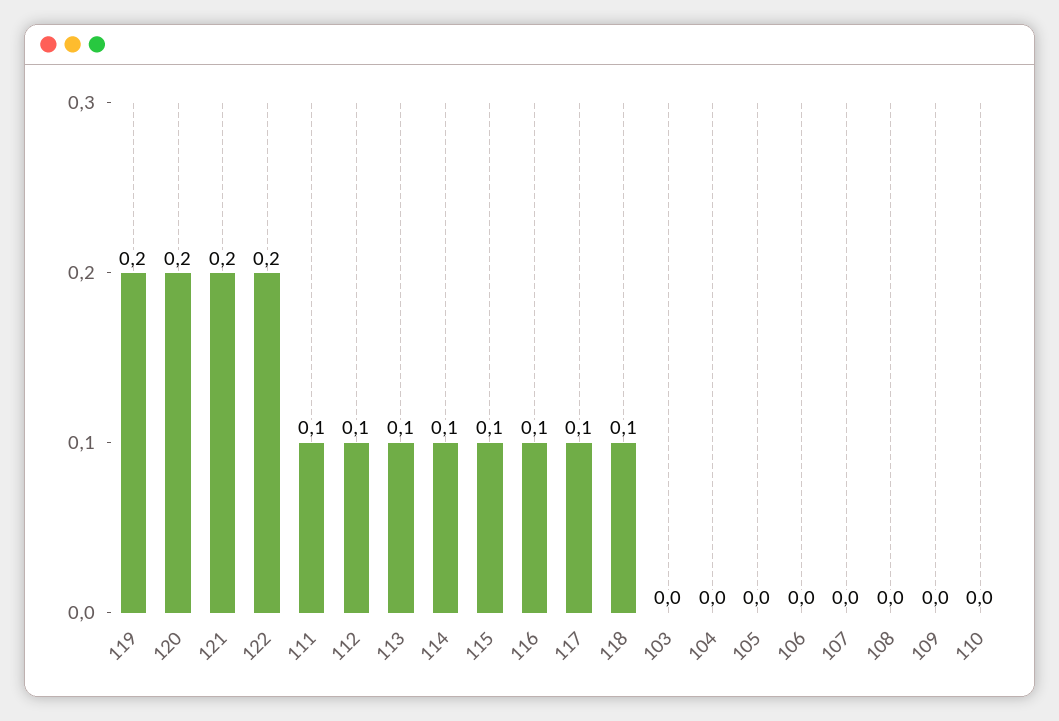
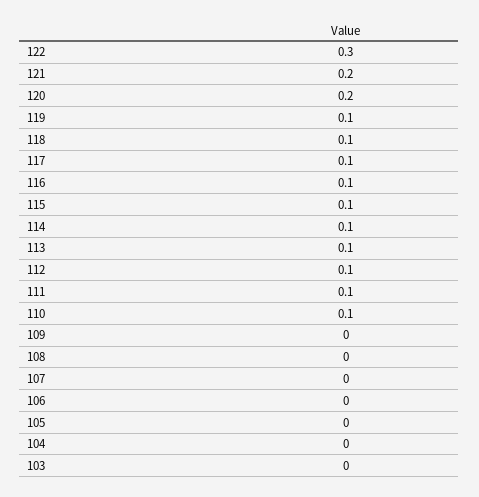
  {
-   "119": 0.2,
+   "119": 0.1,
    "120": 0.2,
    "121": 0.2,
-   "122": 0.2,
+   "122": 0.3,
    "111": 0.1,
    "112": 0.1,
    "113": 0.1,
    "114": 0.1,
    "115": 0.1,
    "116": 0.1,
    "117": 0.1,
    "118": 0.1,
    "103": 0,
    "104": 0,
    "105": 0,
    "106": 0,
    "107": 0,
    "108": 0,
    "109": 0,
-   "110": 0
+   "110": 0.1
  }

